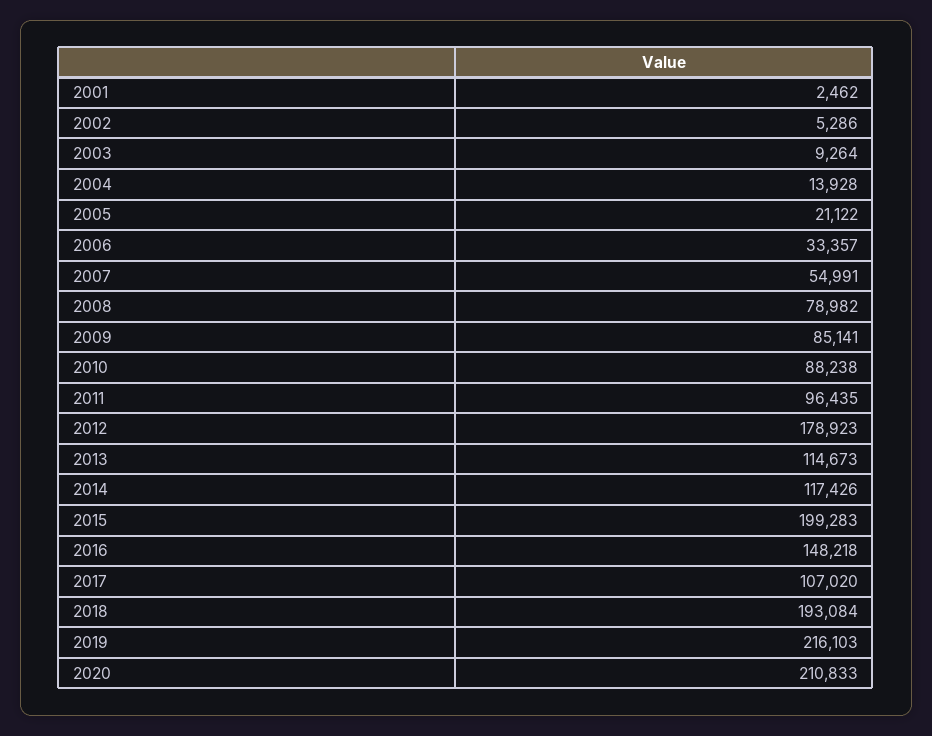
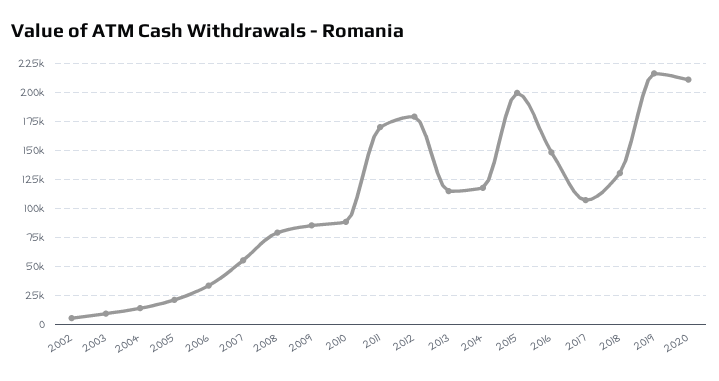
  {
-   "2001": 2462,
    "2002": 5286,
    "2003": 9264,
    "2004": 13928,
    "2005": 21122,
    "2006": 33357,
    "2007": 54991,
    "2008": 78982,
    "2009": 85141,
    "2010": 88238,
-   "2011": 96435,
+   "2011": 175000,
    "2012": 178923,
    "2013": 114673,
    "2014": 117426,
    "2015": 199283,
    "2016": 148218,
    "2017": 107020,
-   "2018": 193084,
+   "2018": 125000,
    "2019": 216103,
    "2020": 210833
  }

